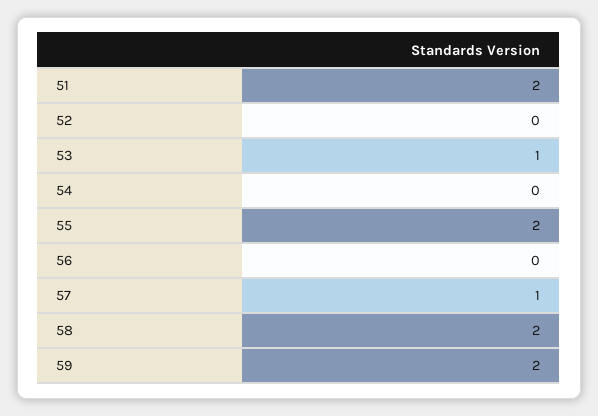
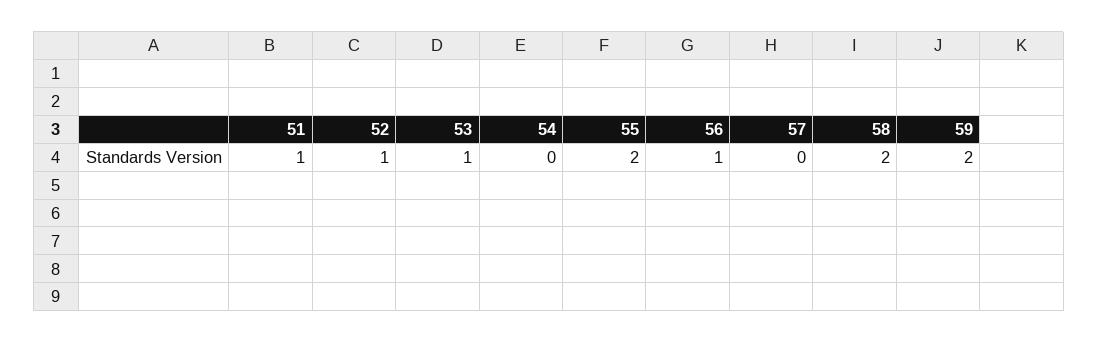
  {
-   "51": 2,
+   "51": 1,
-   "52": 0,
+   "52": 1,
    "53": 1,
    "54": 0,
    "55": 2,
-   "56": 0,
+   "56": 1,
-   "57": 1,
+   "57": 0,
    "58": 2,
    "59": 2
  }

